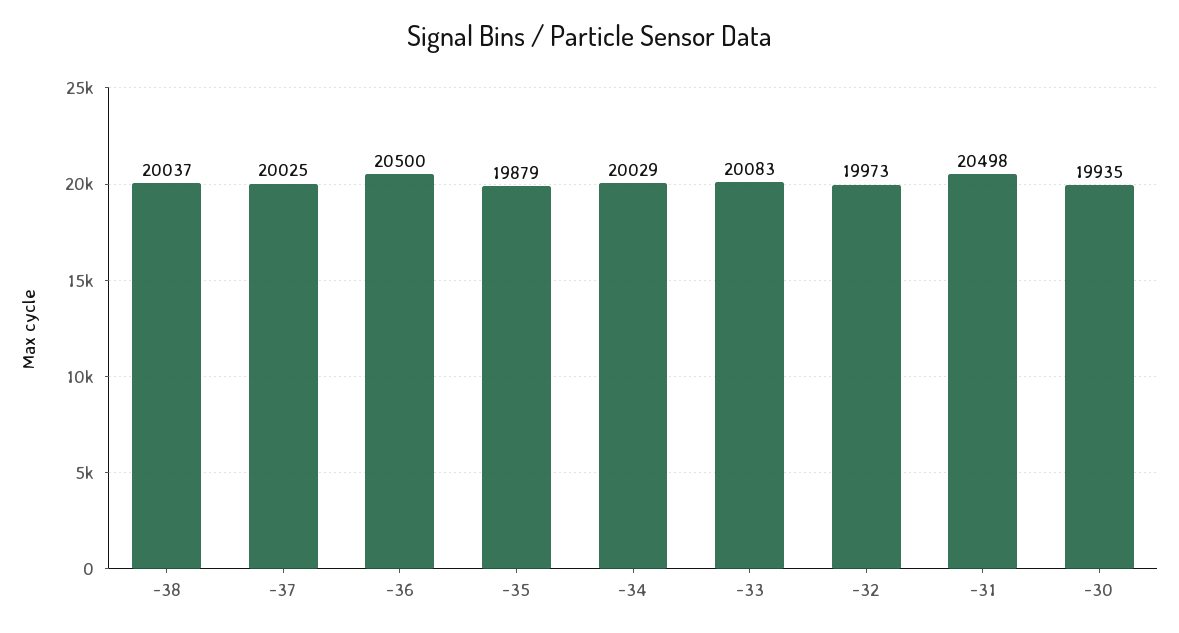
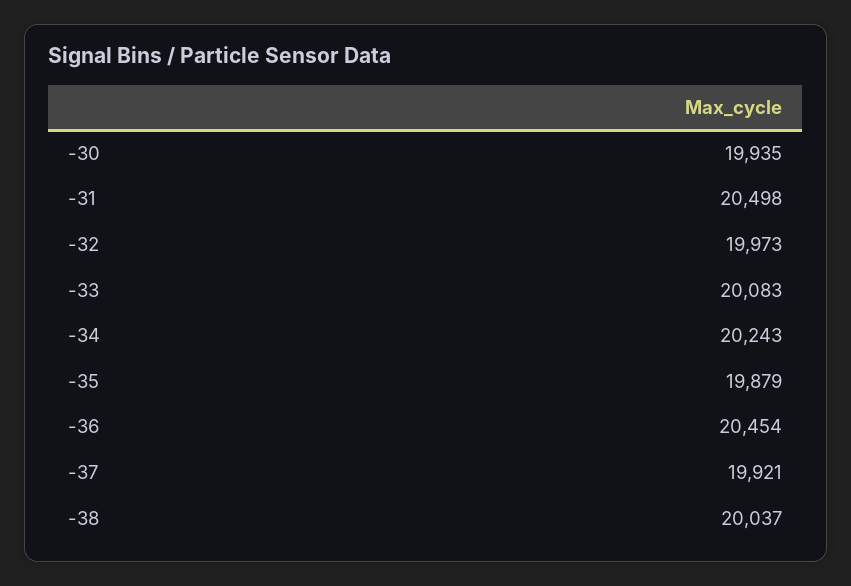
  {
    "-38": 20037,
-   "-37": 20025,
+   "-37": 19921,
-   "-36": 20500,
+   "-36": 20454,
    "-35": 19879,
-   "-34": 20029,
+   "-34": 20243,
    "-33": 20083,
    "-32": 19973,
    "-31": 20498,
    "-30": 19935
  }

